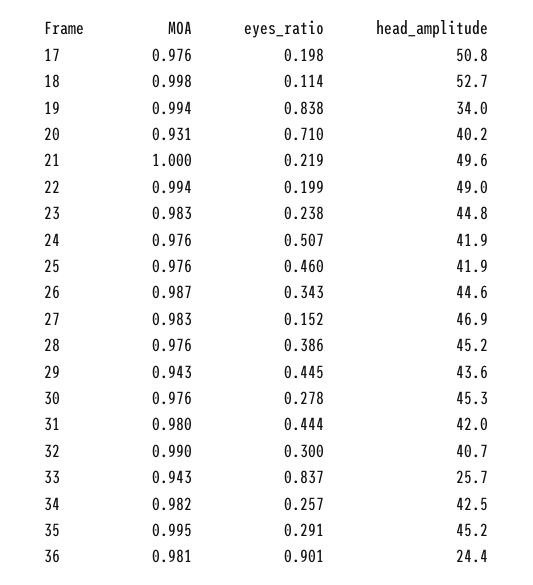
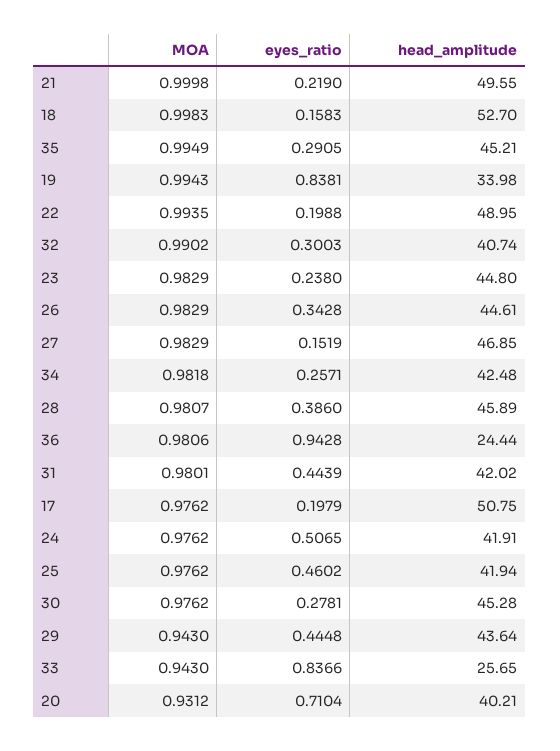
  {
    "MOA": {
      "17": 0.9762,
      "18": 0.9983,
      "19": 0.9943,
      "20": 0.9312,
      "21": 0.9998,
      "22": 0.9935,
      "23": 0.9829,
      "24": 0.9762,
      "25": 0.9762,
-     "26": 0.987,
+     "26": 0.9829,
      "27": 0.9829,
-     "28": 0.976,
+     "28": 0.9807,
      "29": 0.943,
      "30": 0.9762,
      "31": 0.9801,
      "32": 0.9902,
      "33": 0.943,
      "34": 0.9818,
      "35": 0.9949,
      "36": 0.9806
    },
    "eyes_ratio": {
      "17": 0.1979,
-     "18": 0.114,
+     "18": 0.1583,
      "19": 0.8381,
      "20": 0.7104,
      "21": 0.219,
      "22": 0.1988,
      "23": 0.238,
      "24": 0.5065,
      "25": 0.4602,
      "26": 0.3428,
      "27": 0.1519,
      "28": 0.386,
      "29": 0.4448,
      "30": 0.2781,
      "31": 0.4439,
      "32": 0.3003,
      "33": 0.8366,
      "34": 0.2571,
      "35": 0.2905,
-     "36": 0.901
+     "36": 0.9428
    },
    "head_amplitude": {
      "17": 50.75,
      "18": 52.7,
      "19": 33.98,
      "20": 40.21,
      "21": 49.55,
      "22": 48.95,
      "23": 44.8,
      "24": 41.91,
      "25": 41.94,
      "26": 44.61,
      "27": 46.85,
-     "28": 45.2,
+     "28": 45.89,
      "29": 43.64,
      "30": 45.28,
      "31": 42.02,
      "32": 40.74,
      "33": 25.65,
      "34": 42.48,
      "35": 45.21,
      "36": 24.44
    }
  }

